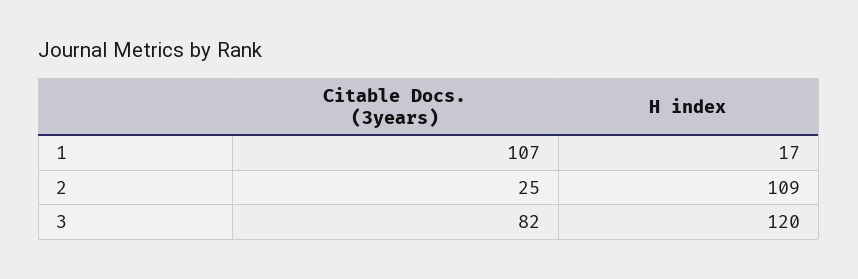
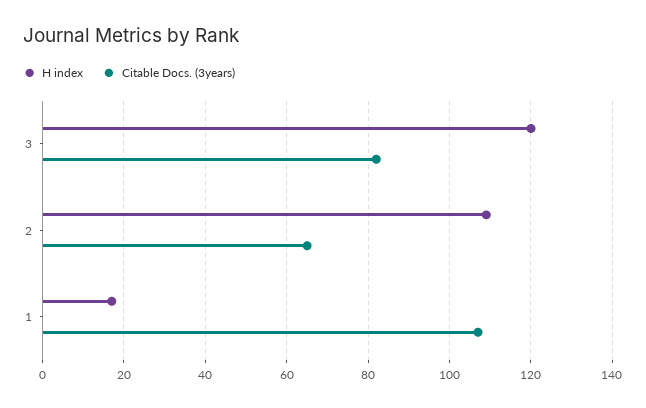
  {
    "Citable Docs. (3years)": {
      "1": 107,
-     "2": 25,
+     "2": 65,
      "3": 82
    },
    "H index": {
      "1": 17,
      "2": 109,
      "3": 120
    }
  }

